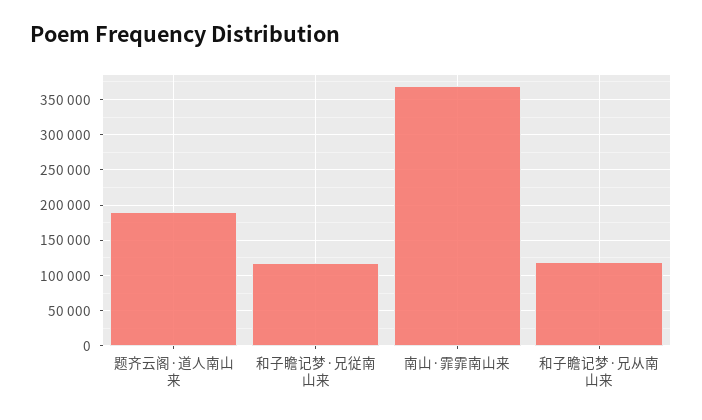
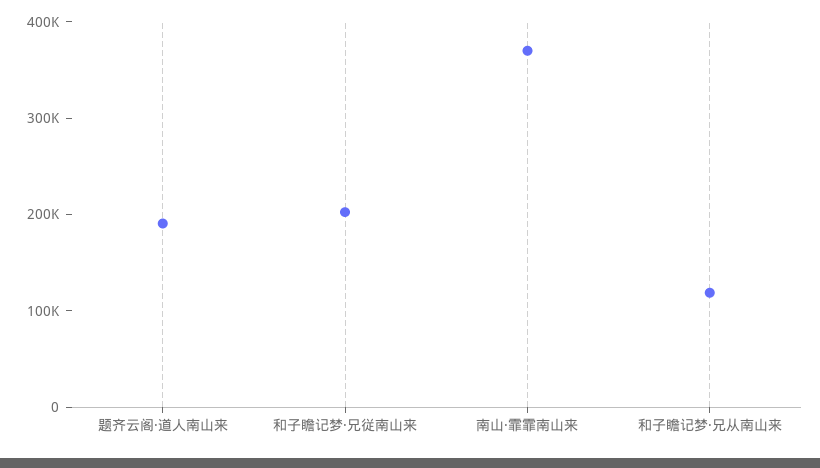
  {
    "题齐云阁·道人南山来": 190000,
-   "和子瞻记梦·兄従南山来": 120000,
+   "和子瞻记梦·兄従南山来": 200000,
    "南山·霏霏南山来": 370000,
    "和子瞻记梦·兄从南山来": 120000
  }

